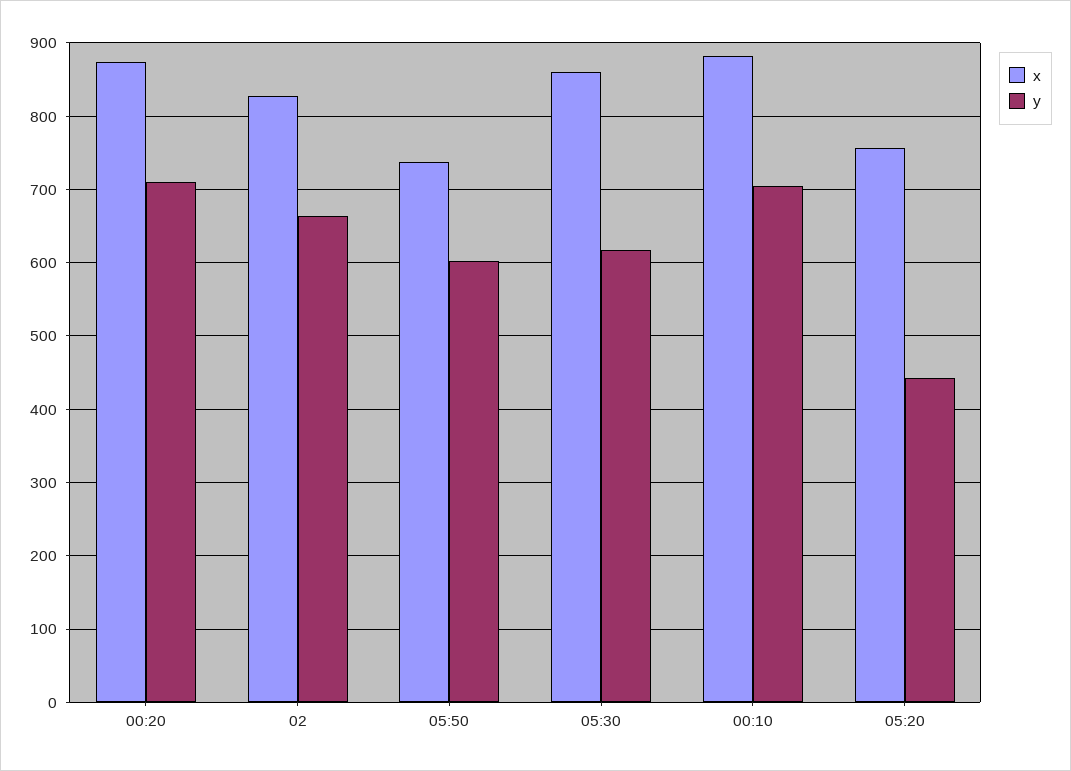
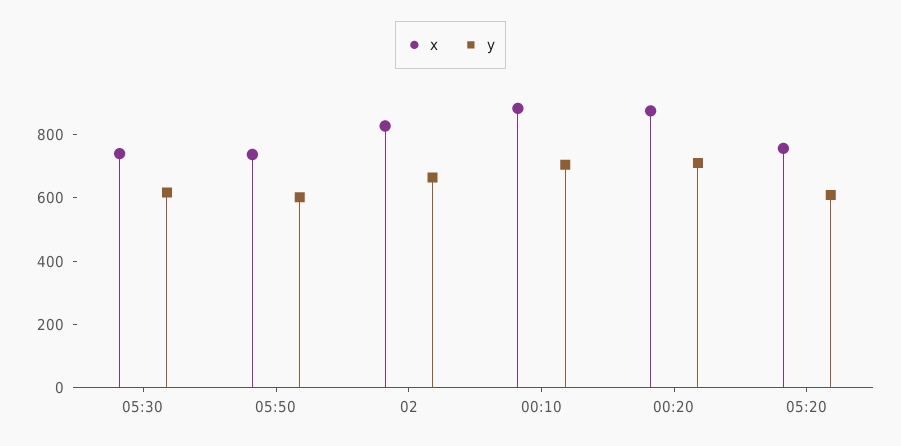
  {
    "x": {
      "00:20": 870,
      "02": 830,
      "05:50": 740,
-     "05:30": 860,
+     "05:30": 750,
      "00:10": 880,
      "05:20": 760
    },
    "y": {
      "00:20": 710,
      "02": 660,
      "05:50": 600,
      "05:30": 620,
      "00:10": 700,
-     "05:20": 440
+     "05:20": 600
    }
  }

